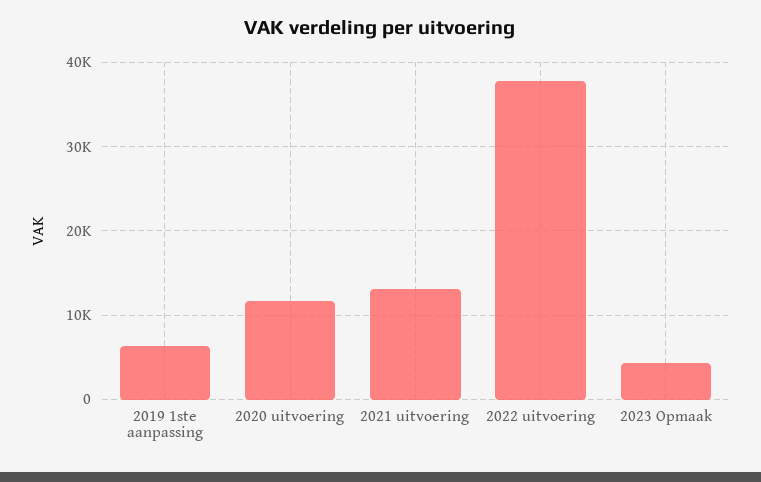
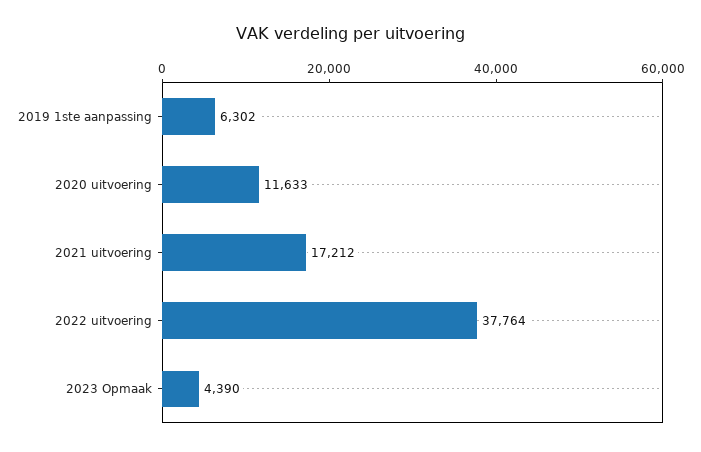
  {
    "2019 1ste aanpassing": 6302,
    "2020 uitvoering": 11633,
-   "2021 uitvoering": 13000,
+   "2021 uitvoering": 17212,
    "2022 uitvoering": 37764,
    "2023 Opmaak": 4390
  }

